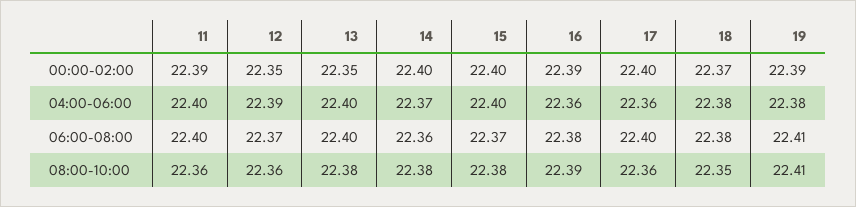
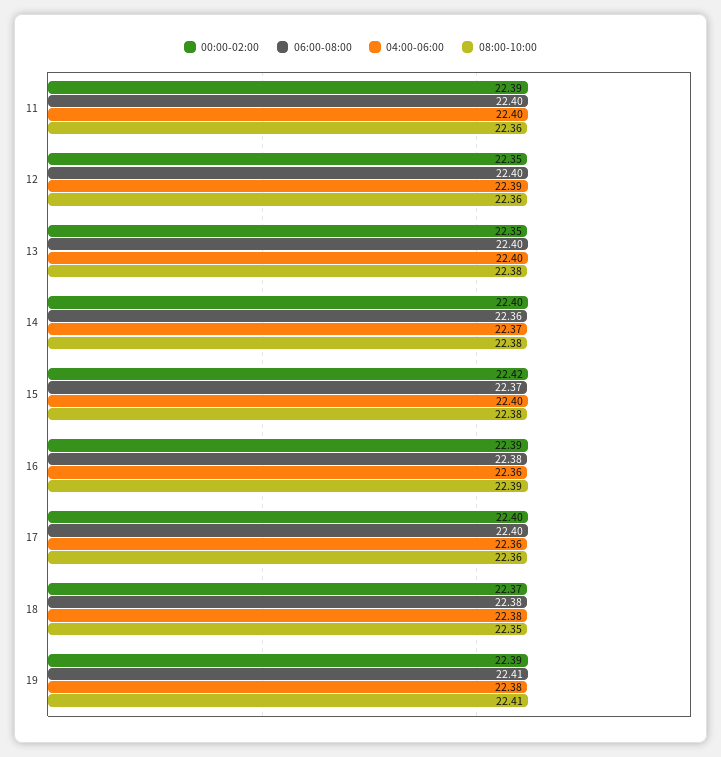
  {
    "00:00-02:00": {
      "11": 22.39,
      "12": 22.35,
      "13": 22.35,
      "14": 22.4,
-     "15": 22.4,
+     "15": 22.42,
      "16": 22.39,
      "17": 22.4,
      "18": 22.37,
      "19": 22.39
    },
    "04:00-06:00": {
      "11": 22.4,
      "12": 22.39,
      "13": 22.4,
      "14": 22.37,
      "15": 22.4,
      "16": 22.36,
      "17": 22.36,
      "18": 22.38,
      "19": 22.38
    },
    "06:00-08:00": {
      "11": 22.4,
-     "12": 22.37,
+     "12": 22.4,
      "13": 22.4,
      "14": 22.36,
      "15": 22.37,
      "16": 22.38,
      "17": 22.4,
      "18": 22.38,
      "19": 22.41
    },
    "08:00-10:00": {
      "11": 22.36,
      "12": 22.36,
      "13": 22.38,
      "14": 22.38,
      "15": 22.38,
      "16": 22.39,
      "17": 22.36,
      "18": 22.35,
      "19": 22.41
    }
  }

